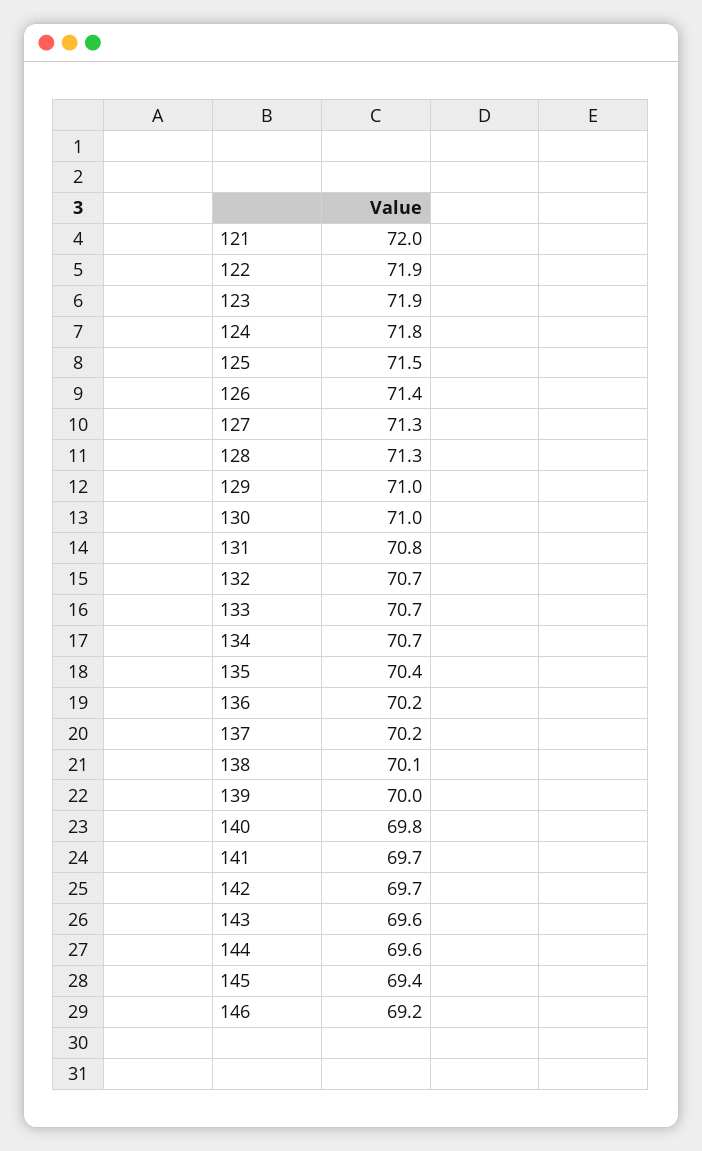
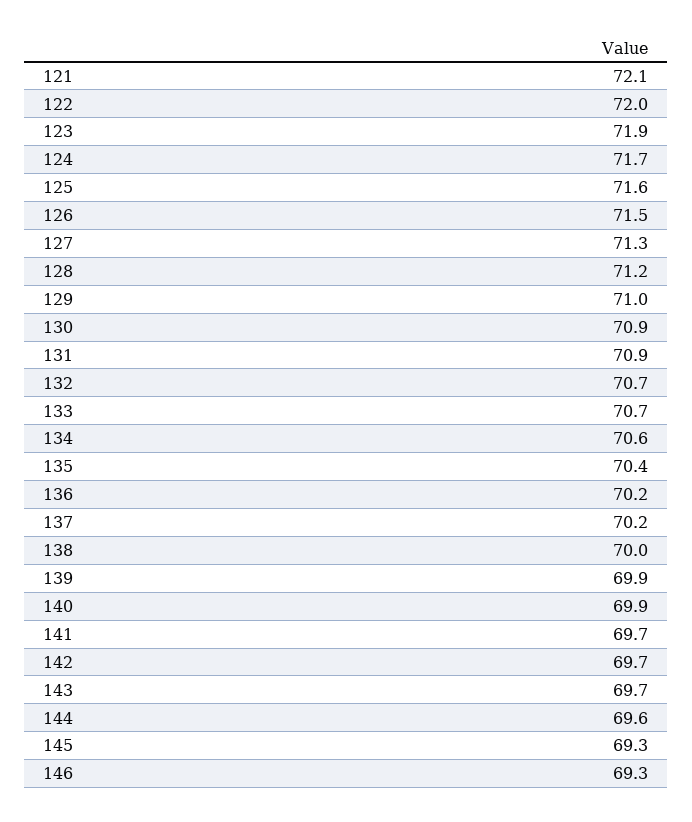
  {
-   "121": 72,
+   "121": 72.1,
-   "122": 71.9,
+   "122": 72,
    "123": 71.9,
-   "124": 71.8,
+   "124": 71.7,
-   "125": 71.5,
+   "125": 71.6,
-   "126": 71.4,
+   "126": 71.5,
    "127": 71.3,
-   "128": 71.3,
+   "128": 71.2,
    "129": 71,
-   "130": 71,
+   "130": 70.9,
-   "131": 70.8,
+   "131": 70.9,
    "132": 70.7,
    "133": 70.7,
-   "134": 70.7,
+   "134": 70.6,
    "135": 70.4,
    "136": 70.2,
    "137": 70.2,
-   "138": 70.1,
+   "138": 70,
-   "139": 70,
+   "139": 69.9,
-   "140": 69.8,
+   "140": 69.9,
    "141": 69.7,
    "142": 69.7,
-   "143": 69.6,
+   "143": 69.7,
    "144": 69.6,
-   "145": 69.4,
+   "145": 69.3,
-   "146": 69.2
+   "146": 69.3
  }

